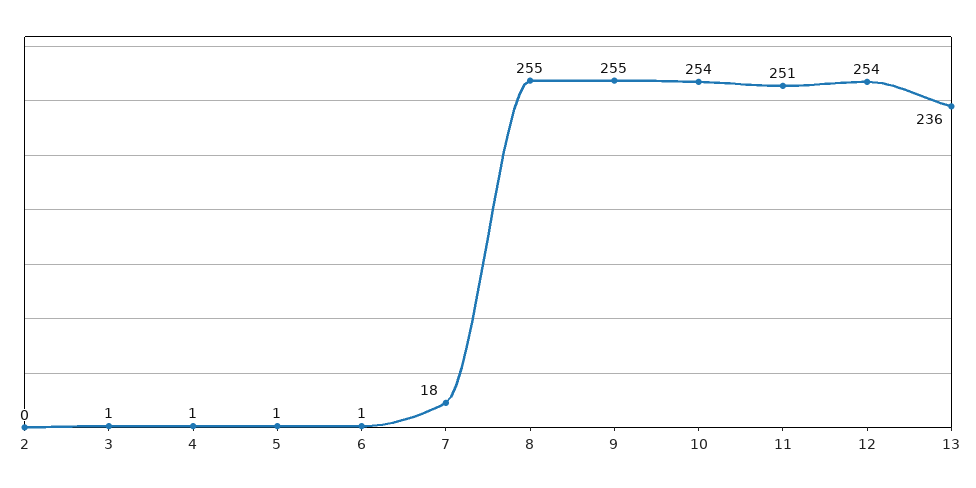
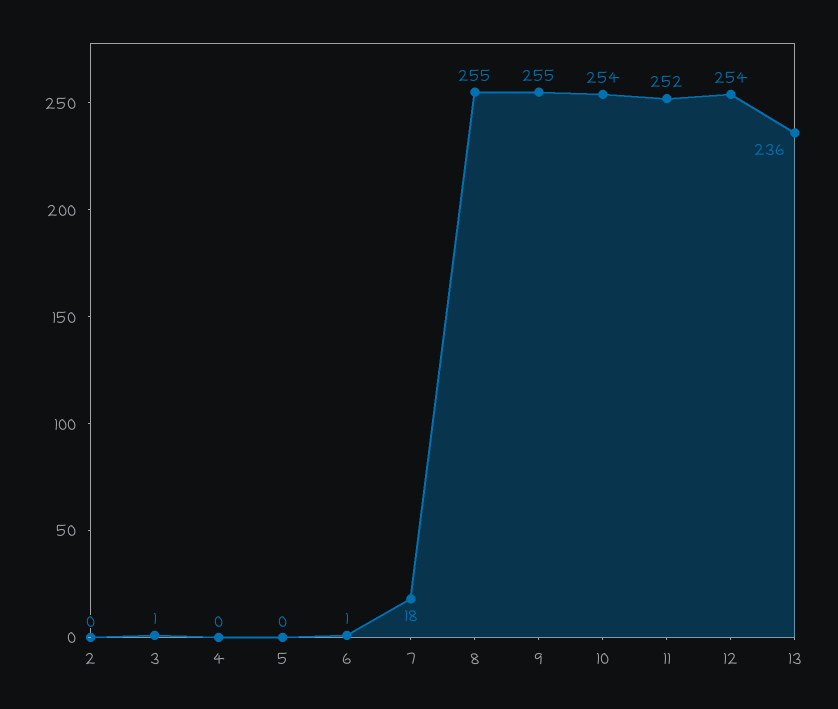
  {
    "2": 0,
    "3": 1,
-   "4": 1,
+   "4": 0,
-   "5": 1,
+   "5": 0,
    "6": 1,
    "7": 18,
    "8": 255,
    "9": 255,
    "10": 254,
-   "11": 251,
+   "11": 252,
    "12": 254,
    "13": 236
  }

